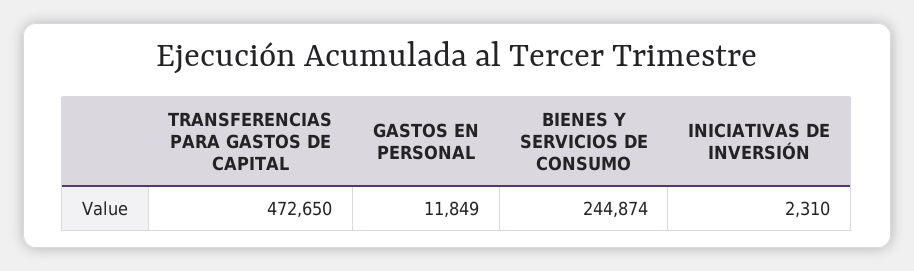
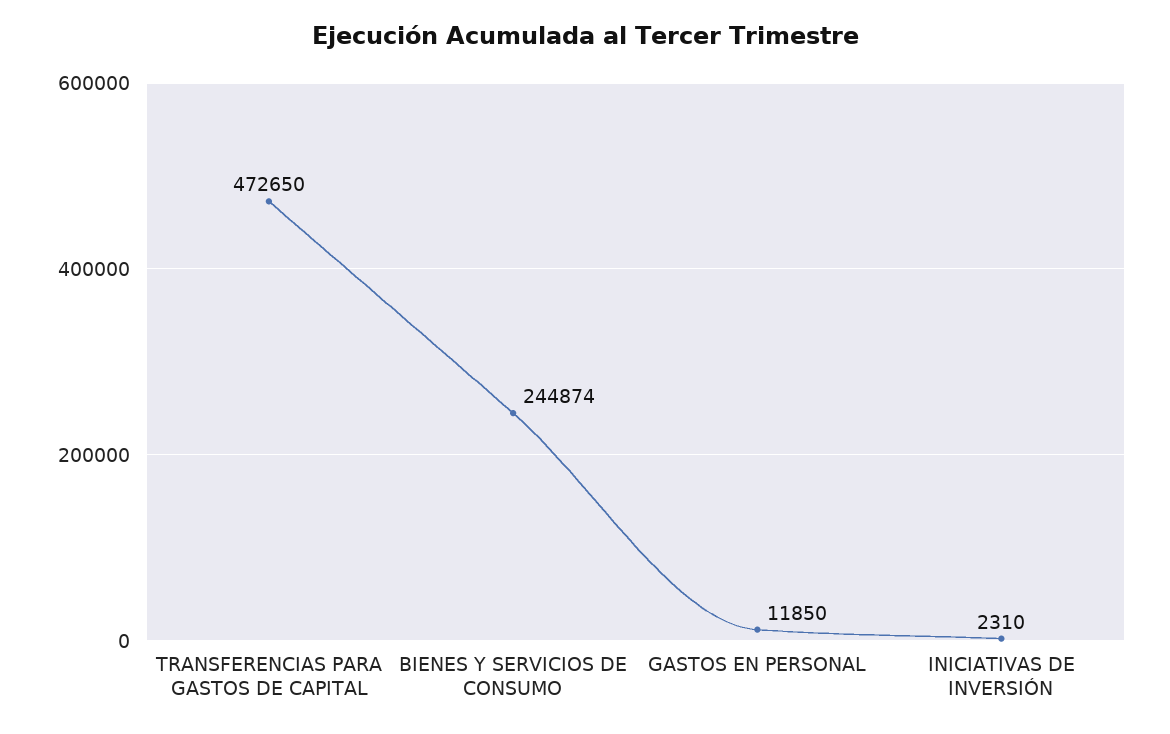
  {
    "TRANSFERENCIAS PARA GASTOS DE CAPITAL": 472650,
-   "GASTOS EN PERSONAL": 11849,
+   "GASTOS EN PERSONAL": 11850,
    "BIENES Y SERVICIOS DE CONSUMO": 244874,
    "INICIATIVAS DE INVERSIÓN": 2310
  }

